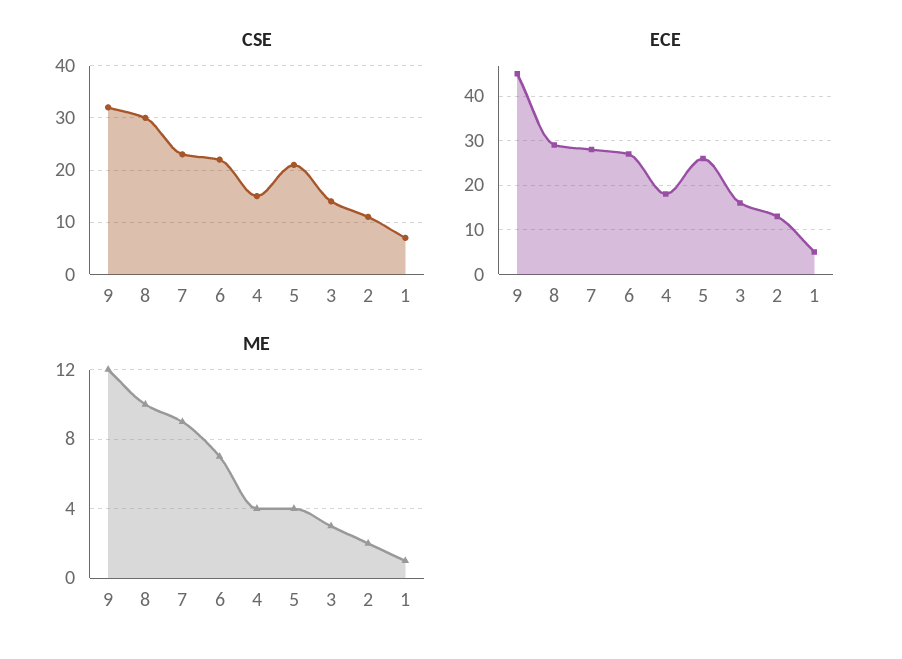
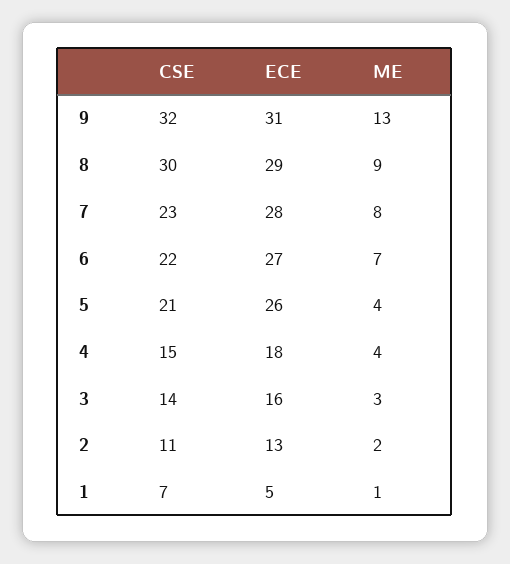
  {
    "CSE": {
      "9": 32,
      "8": 30,
      "7": 23,
      "6": 22,
      "4": 15,
      "5": 21,
      "3": 14,
      "2": 11,
      "1": 7
    },
    "ECE": {
-     "9": 45,
+     "9": 31,
      "8": 29,
      "7": 28,
      "6": 27,
      "4": 18,
      "5": 26,
      "3": 16,
      "2": 13,
      "1": 5
    },
    "ME": {
-     "9": 12,
+     "9": 13,
-     "8": 10,
+     "8": 9,
-     "7": 9,
+     "7": 8,
      "6": 7,
      "4": 4,
      "5": 4,
      "3": 3,
      "2": 2,
      "1": 1
    }
  }

